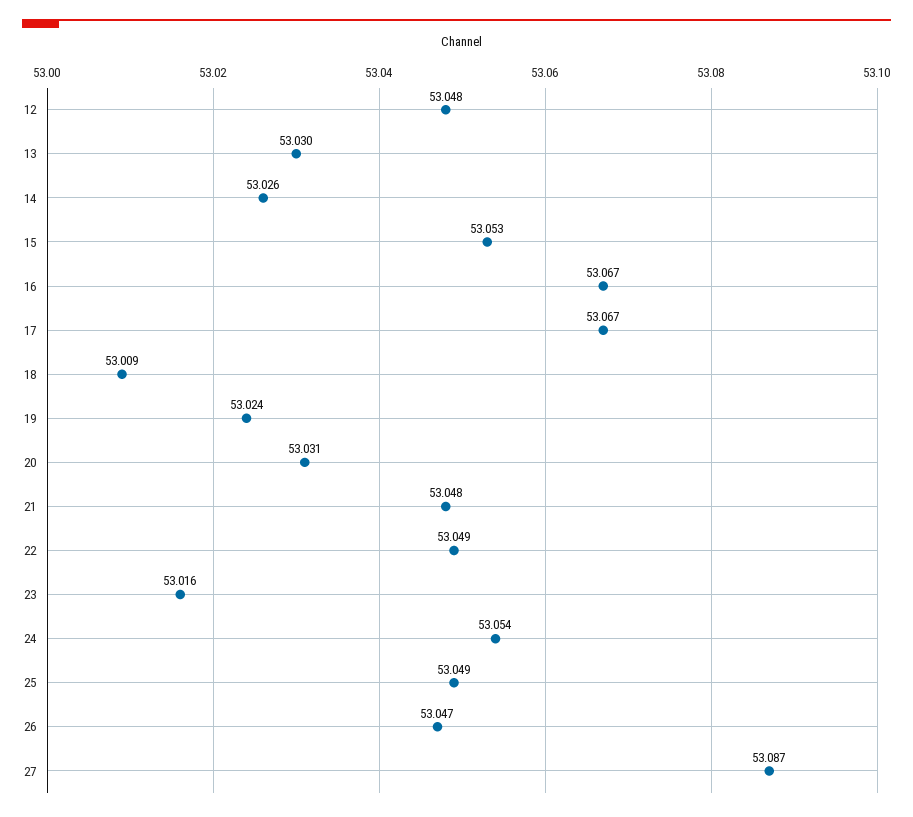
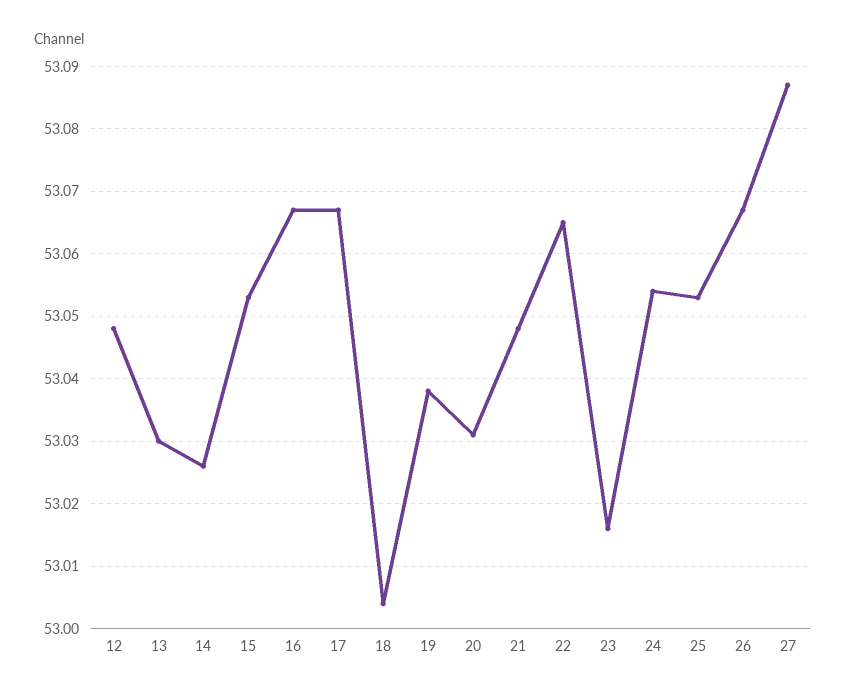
  {
    "12": 53.048,
    "13": 53.03,
    "14": 53.026,
    "15": 53.053,
    "16": 53.067,
    "17": 53.067,
-   "18": 53.009,
+   "18": 53.004,
-   "19": 53.024,
+   "19": 53.038,
    "20": 53.031,
    "21": 53.048,
-   "22": 53.049,
+   "22": 53.065,
    "23": 53.016,
    "24": 53.054,
-   "25": 53.049,
+   "25": 53.053,
-   "26": 53.047,
+   "26": 53.067,
    "27": 53.087
  }

